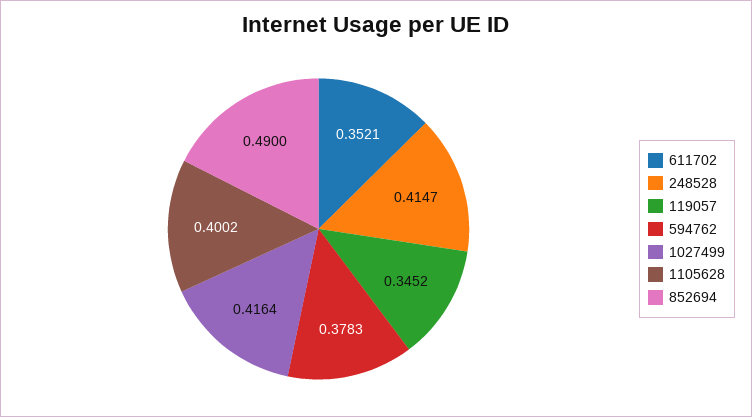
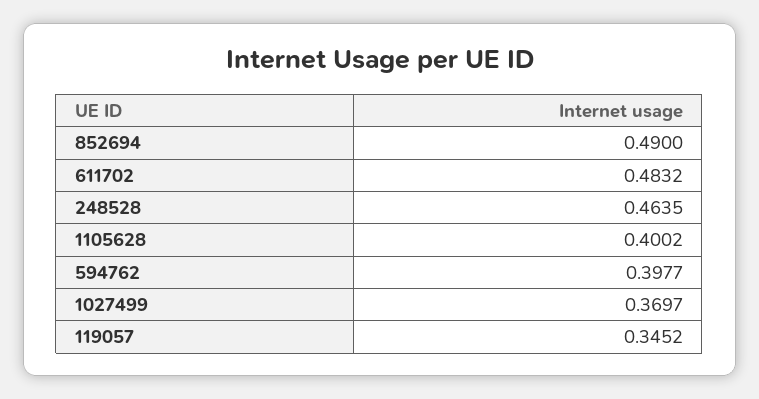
  {
-   "611702": 0.3521,
+   "611702": 0.4832,
-   "248528": 0.4147,
+   "248528": 0.4635,
    "119057": 0.3452,
-   "594762": 0.3783,
+   "594762": 0.3977,
-   "1027499": 0.4164,
+   "1027499": 0.3697,
    "1105628": 0.4002,
    "852694": 0.49
  }

